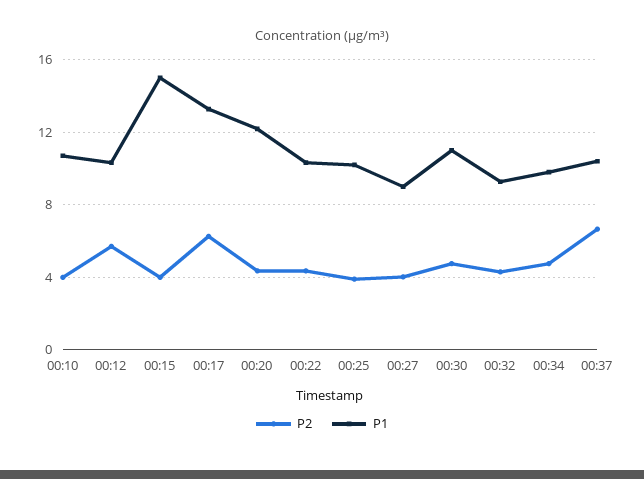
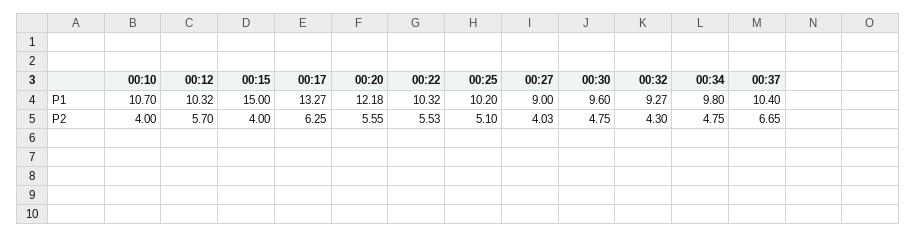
  {
    "P2": {
      "00:10": 4,
      "00:12": 5.7,
      "00:15": 4,
      "00:17": 6.25,
-     "00:20": 4.5,
+     "00:20": 5.55,
-     "00:22": 4.5,
+     "00:22": 5.53,
-     "00:25": 4,
+     "00:25": 5.1,
      "00:27": 4.03,
      "00:30": 4.75,
      "00:32": 4.3,
      "00:34": 4.75,
      "00:37": 6.65
    },
    "P1": {
      "00:10": 10.7,
      "00:12": 10.32,
      "00:15": 15,
      "00:17": 13.27,
      "00:20": 12.18,
      "00:22": 10.32,
      "00:25": 10.2,
      "00:27": 9,
-     "00:30": 11,
+     "00:30": 9.6,
      "00:32": 9.27,
      "00:34": 9.8,
      "00:37": 10.4
    }
  }

